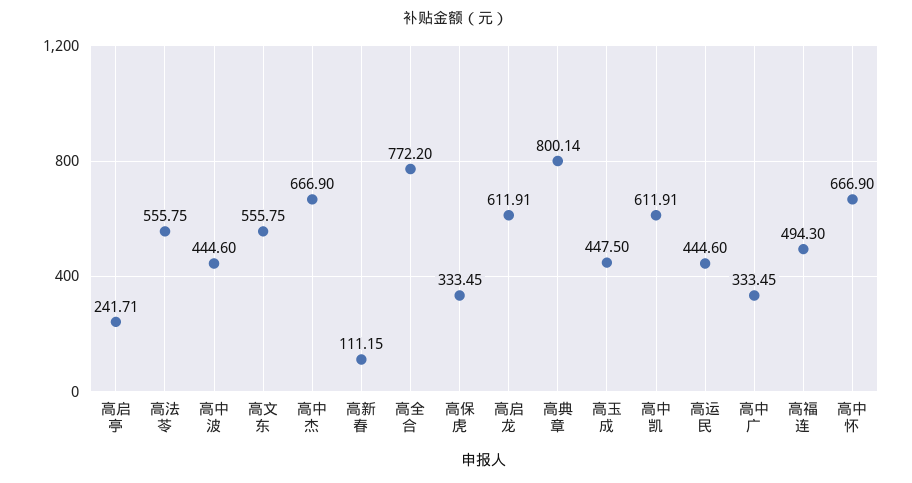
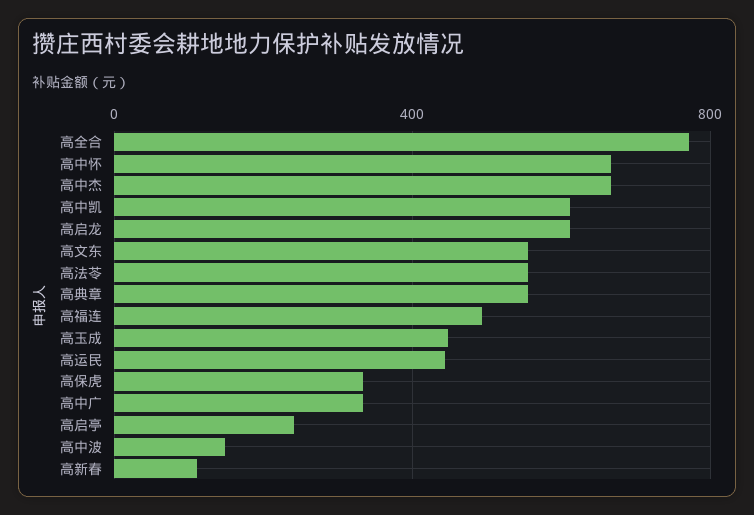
  {
    "高启亭": 241.71,
    "高法苓": 555.75,
-   "高中波": 444.6,
+   "高中波": 150,
    "高文东": 555.75,
    "高中杰": 666.9,
    "高新春": 111.15,
    "高全合": 772.2,
    "高保虎": 333.45,
    "高启龙": 611.91,
-   "高典章": 800.14,
+   "高典章": 550,
    "高玉成": 447.5,
    "高中凯": 611.91,
    "高运民": 444.6,
    "高中广": 333.45,
    "高福连": 494.3,
    "高中怀": 666.9
  }

